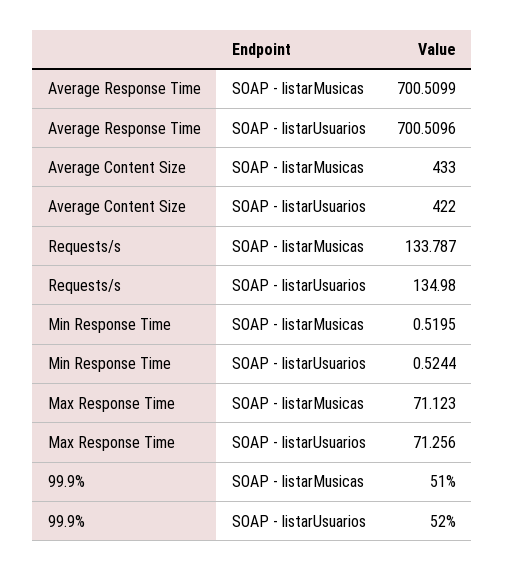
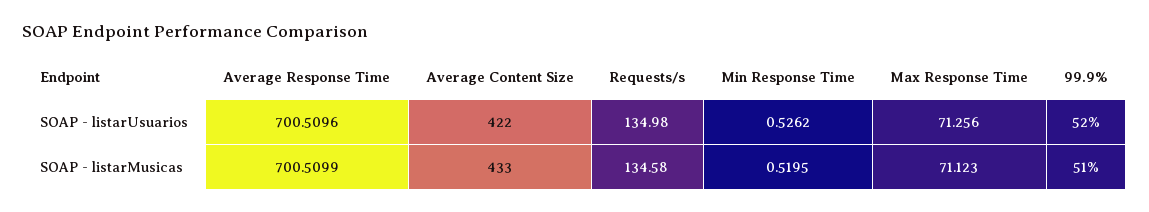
  {
    "Average Response Time": {
      "SOAP - listarMusicas": 700.5099,
      "SOAP - listarUsuarios": 700.5096
    },
    "Average Content Size": {
      "SOAP - listarMusicas": 433,
      "SOAP - listarUsuarios": 422
    },
    "Requests/s": {
-     "SOAP - listarMusicas": 133.787,
+     "SOAP - listarMusicas": 134.58,
      "SOAP - listarUsuarios": 134.98
    },
    "Min Response Time": {
      "SOAP - listarMusicas": 0.5195,
-     "SOAP - listarUsuarios": 0.5244
+     "SOAP - listarUsuarios": 0.5262
    },
    "Max Response Time": {
      "SOAP - listarMusicas": 71.123,
      "SOAP - listarUsuarios": 71.256
    },
    "99.9%": {
      "SOAP - listarMusicas": 51,
      "SOAP - listarUsuarios": 52
    }
  }

